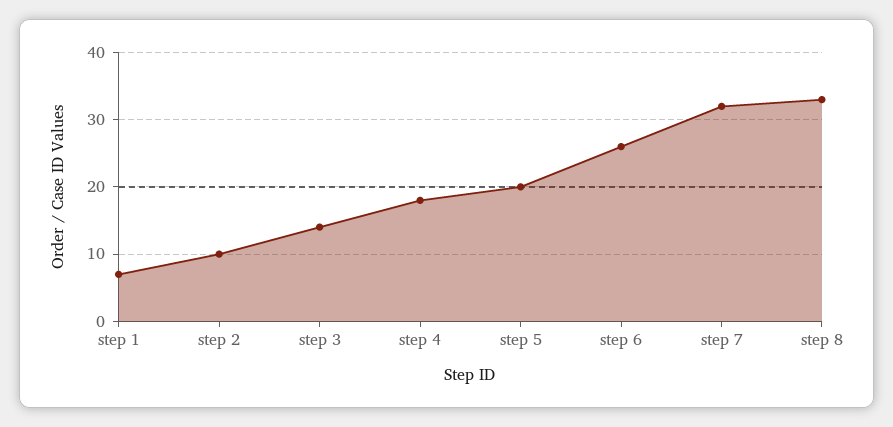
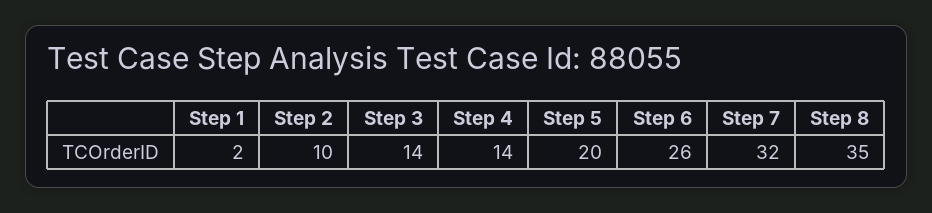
  {
-   "step 1": 7,
+   "step 1": 2,
    "step 2": 10,
    "step 3": 14,
-   "step 4": 18,
+   "step 4": 14,
    "step 5": 20,
    "step 6": 26,
    "step 7": 32,
-   "step 8": 33
+   "step 8": 35
  }

